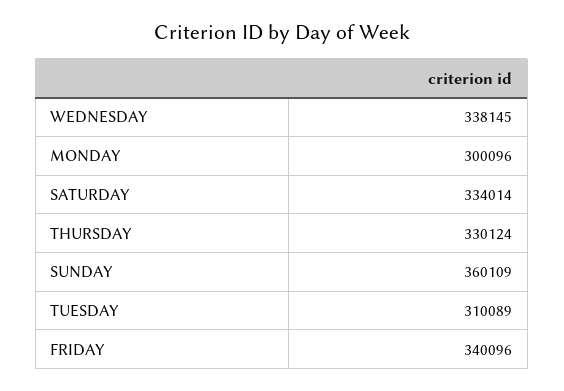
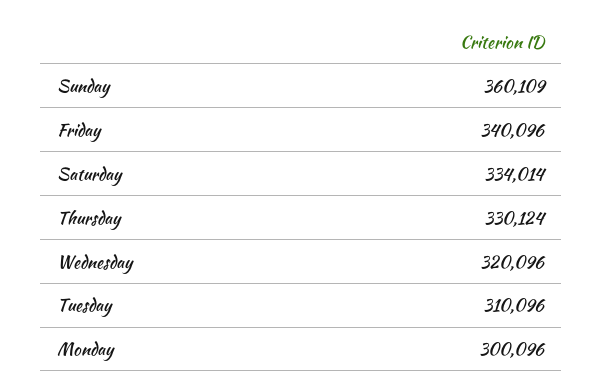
  {
-   "WEDNESDAY": 338145,
+   "WEDNESDAY": 320096,
    "MONDAY": 300096,
    "SATURDAY": 334014,
    "THURSDAY": 330124,
    "SUNDAY": 360109,
-   "TUESDAY": 310089,
+   "TUESDAY": 310096,
    "FRIDAY": 340096
  }

